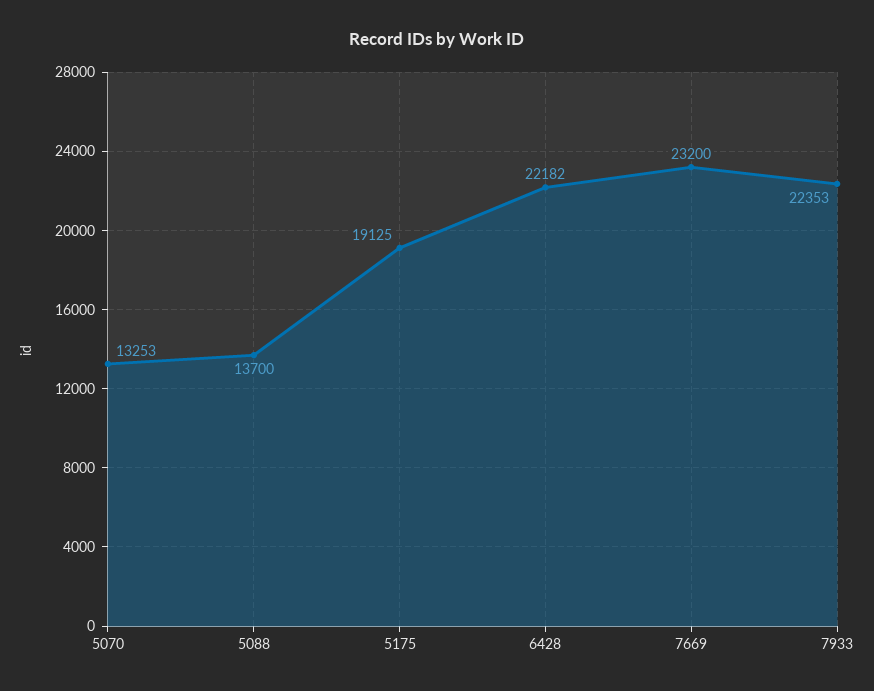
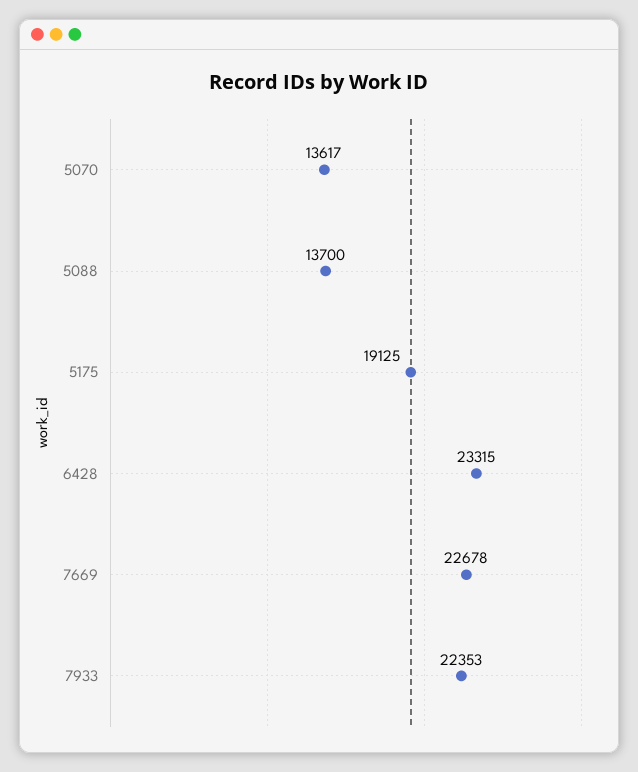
  {
-   "5070": 13253,
+   "5070": 13617,
    "5088": 13700,
    "5175": 19125,
-   "6428": 22182,
+   "6428": 23315,
-   "7669": 23200,
+   "7669": 22678,
    "7933": 22353
  }

